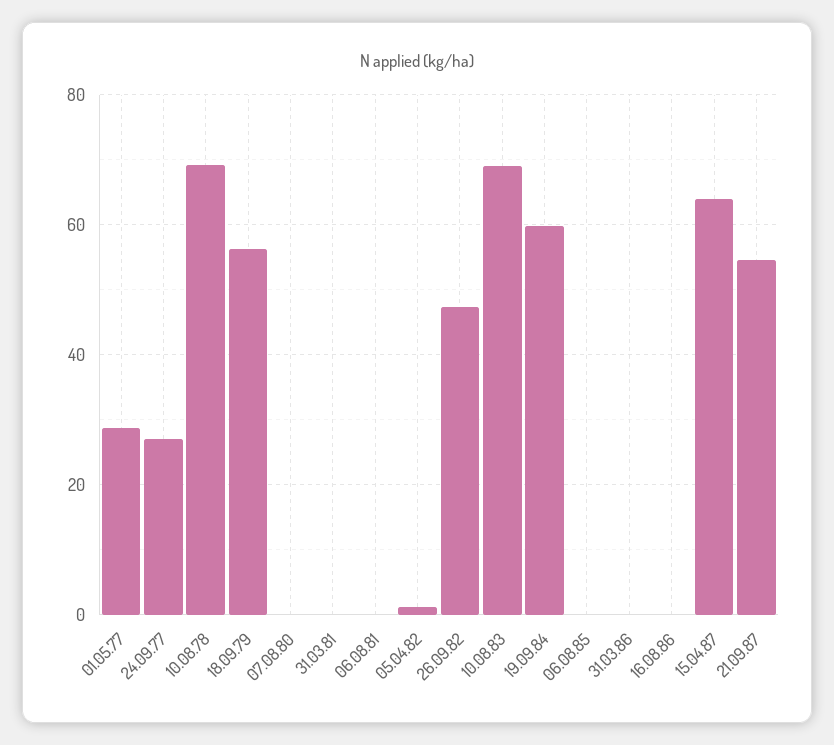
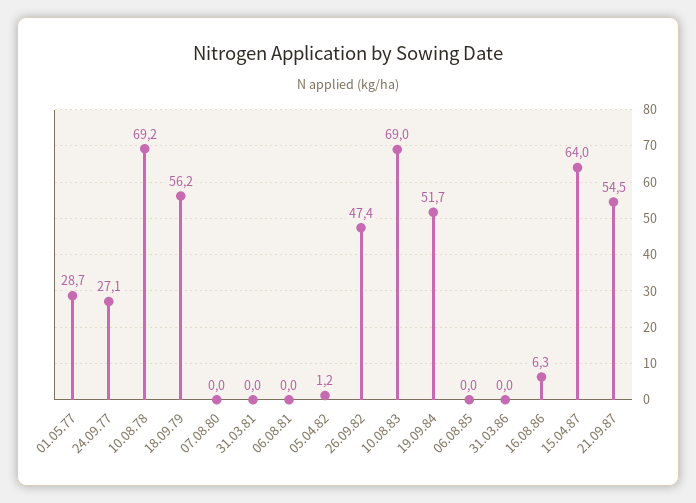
  {
    "01.05.77": 28.7,
    "24.09.77": 27.1,
    "10.08.78": 69.2,
    "18.09.79": 56.2,
    "07.08.80": 0,
    "31.03.81": 0,
    "06.08.81": 0,
    "05.04.82": 1.2,
    "26.09.82": 47.4,
    "10.08.83": 69,
-   "19.09.84": 60,
+   "19.09.84": 51.7,
    "06.08.85": 0,
    "31.03.86": 0,
-   "16.08.86": 0,
+   "16.08.86": 6.3,
    "15.04.87": 64,
    "21.09.87": 54.5
  }

